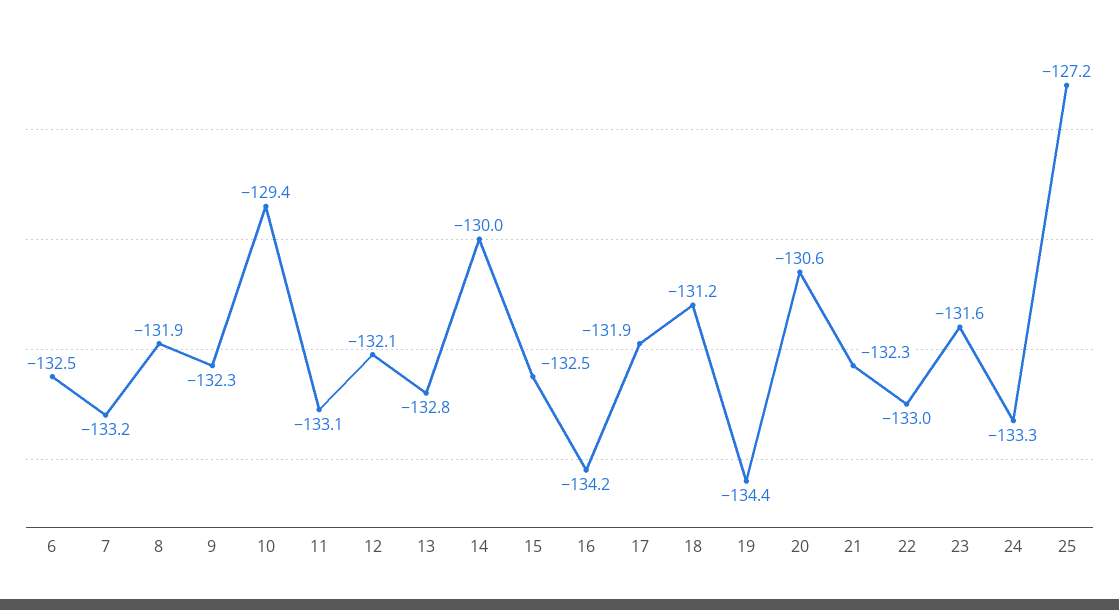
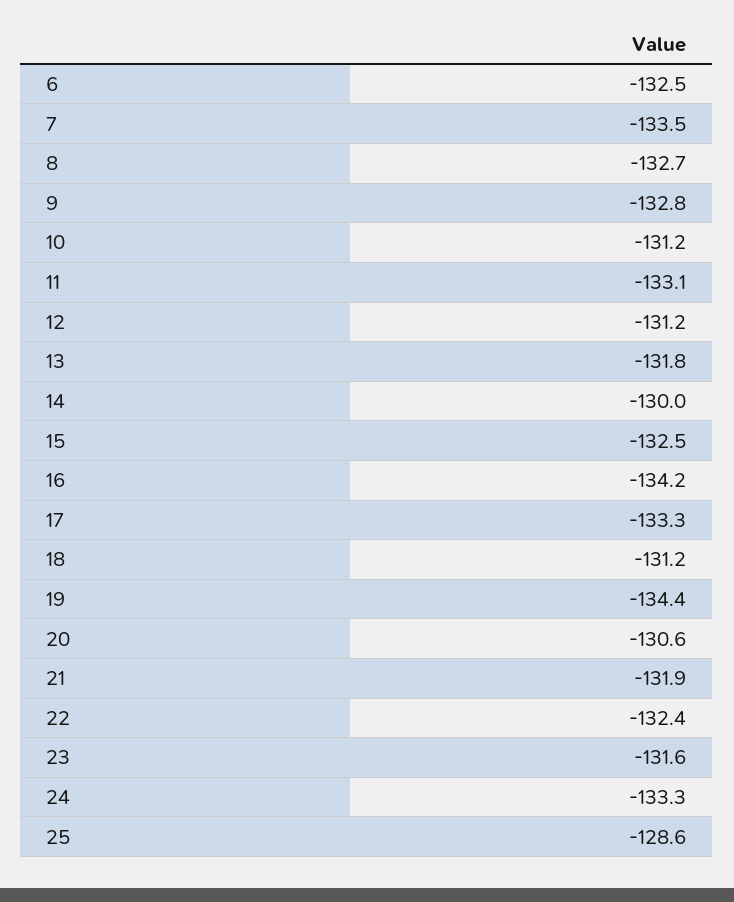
  {
    "6": -132.5,
-   "7": -133.2,
+   "7": -133.5,
-   "8": -131.9,
+   "8": -132.7,
-   "9": -132.3,
+   "9": -132.8,
-   "10": -129.4,
+   "10": -131.2,
    "11": -133.1,
-   "12": -132.1,
+   "12": -131.2,
-   "13": -132.8,
+   "13": -131.8,
    "14": -130,
    "15": -132.5,
    "16": -134.2,
-   "17": -131.9,
+   "17": -133.3,
    "18": -131.2,
    "19": -134.4,
    "20": -130.6,
-   "21": -132.3,
+   "21": -131.9,
-   "22": -133,
+   "22": -132.4,
    "23": -131.6,
    "24": -133.3,
-   "25": -127.2
+   "25": -128.6
  }

